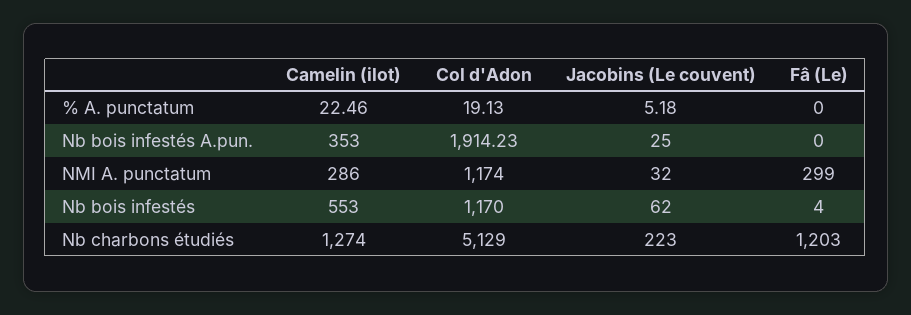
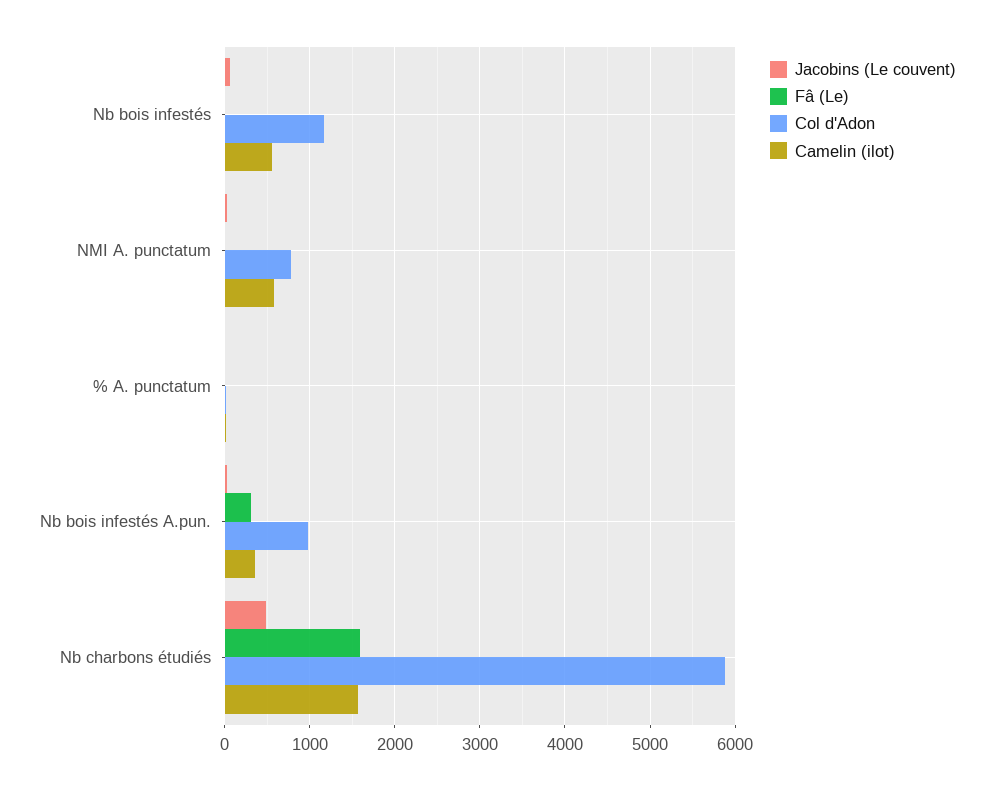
  {
    "Camelin (ilot)": {
      "% A. punctatum": 22.46,
      "Nb bois infestés A.pun.": 353,
-     "NMI A. punctatum": 286,
+     "NMI A. punctatum": 600,
      "Nb bois infestés": 553,
-     "Nb charbons étudiés": 1274
+     "Nb charbons étudiés": 1600
    },
    "Col d'Adon": {
      "% A. punctatum": 19.13,
-     "Nb bois infestés A.pun.": 1914.23,
+     "Nb bois infestés A.pun.": 1000,
-     "NMI A. punctatum": 1174,
+     "NMI A. punctatum": 800,
      "Nb bois infestés": 1170,
-     "Nb charbons étudiés": 5129
+     "Nb charbons étudiés": 5900
    },
    "Jacobins (Le couvent)": {
      "% A. punctatum": 5.18,
      "Nb bois infestés A.pun.": 25,
      "NMI A. punctatum": 32,
      "Nb bois infestés": 62,
-     "Nb charbons étudiés": 223
+     "Nb charbons étudiés": 500
    },
    "Fâ (Le)": {
      "% A. punctatum": 0,
-     "Nb bois infestés A.pun.": 0,
+     "Nb bois infestés A.pun.": 300,
-     "NMI A. punctatum": 299,
+     "NMI A. punctatum": 0,
      "Nb bois infestés": 4,
-     "Nb charbons étudiés": 1203
+     "Nb charbons étudiés": 1600
    }
  }

